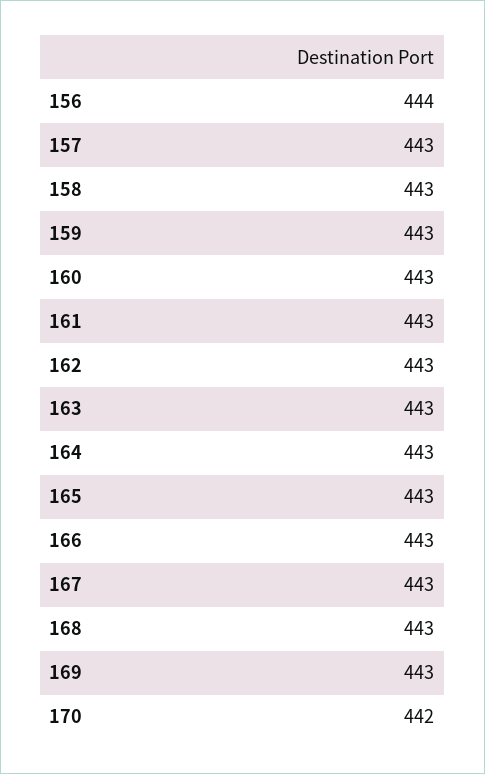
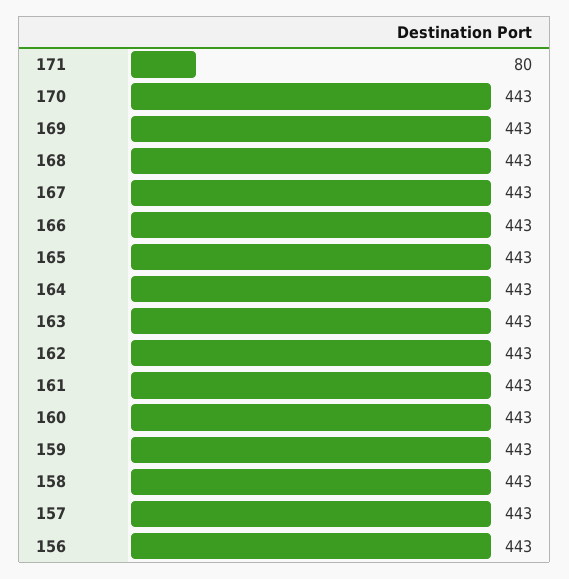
  {
-   "156": 444,
+   "156": 443,
    "157": 443,
    "158": 443,
    "159": 443,
    "160": 443,
    "161": 443,
    "162": 443,
    "163": 443,
    "164": 443,
    "165": 443,
    "166": 443,
    "167": 443,
    "168": 443,
    "169": 443,
-   "170": 442
+   "170": 443,
+   "171": 80
  }

